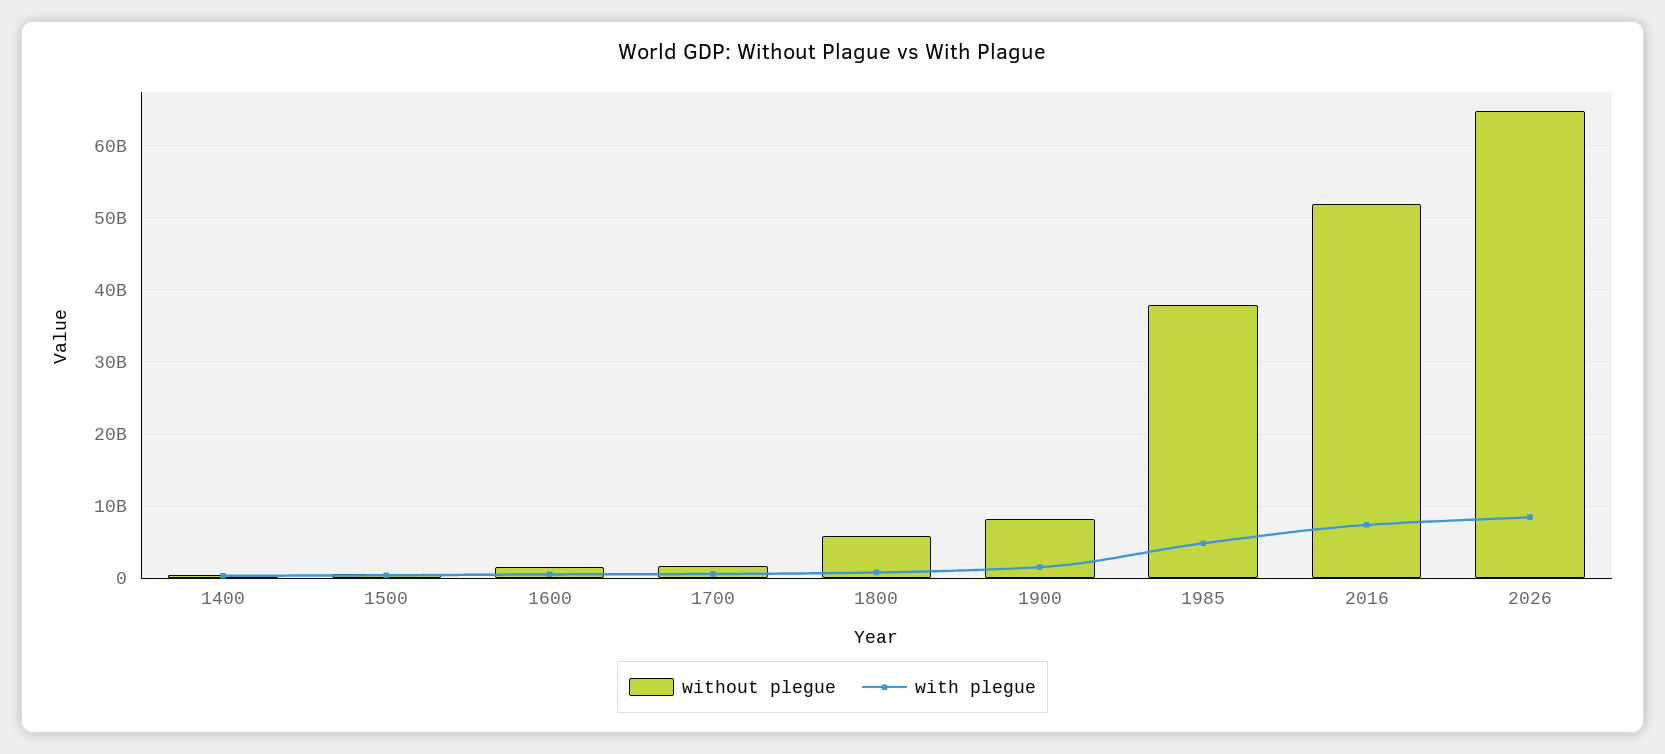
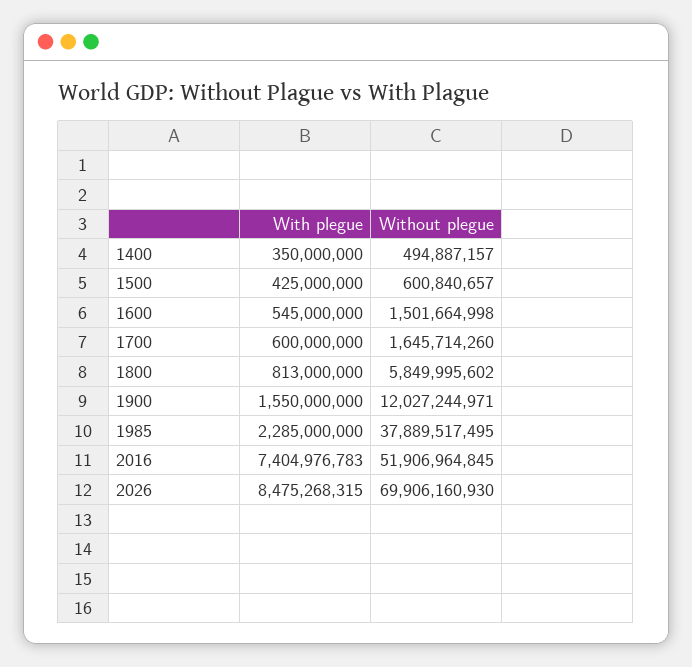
  {
    "without plegue": {
      "1400": 494887157,
      "1500": 600840657,
      "1600": 1501664998,
      "1700": 1645714260,
      "1800": 5849995602,
-     "1900": 8000000000,
+     "1900": 12027244971,
      "1985": 37889517495,
      "2016": 51906964845,
-     "2026": 65000000000
+     "2026": 69906160930
    },
    "with plegue": {
      "1400": 350000000,
      "1500": 425000000,
      "1600": 545000000,
      "1700": 600000000,
      "1800": 813000000,
      "1900": 1550000000,
-     "1985": 5000000000,
+     "1985": 2285000000,
      "2016": 7404976783,
      "2026": 8475268315
    }
  }

